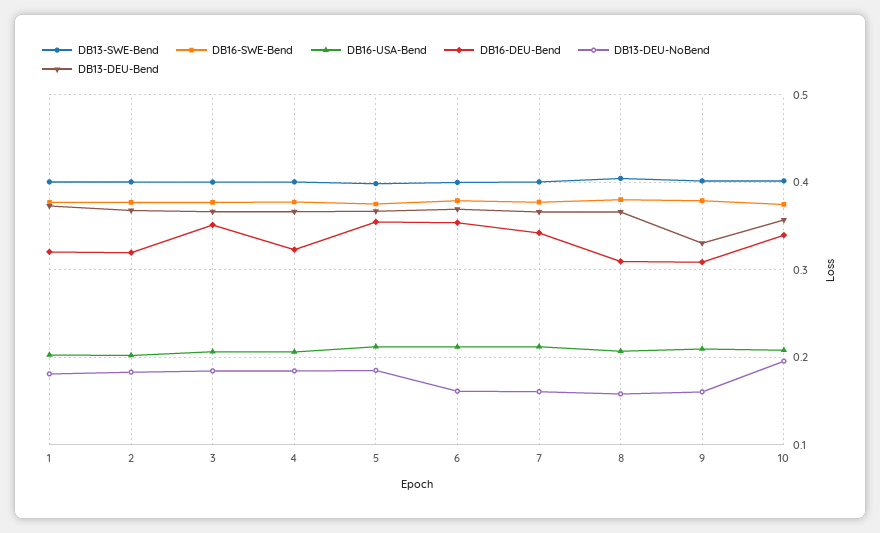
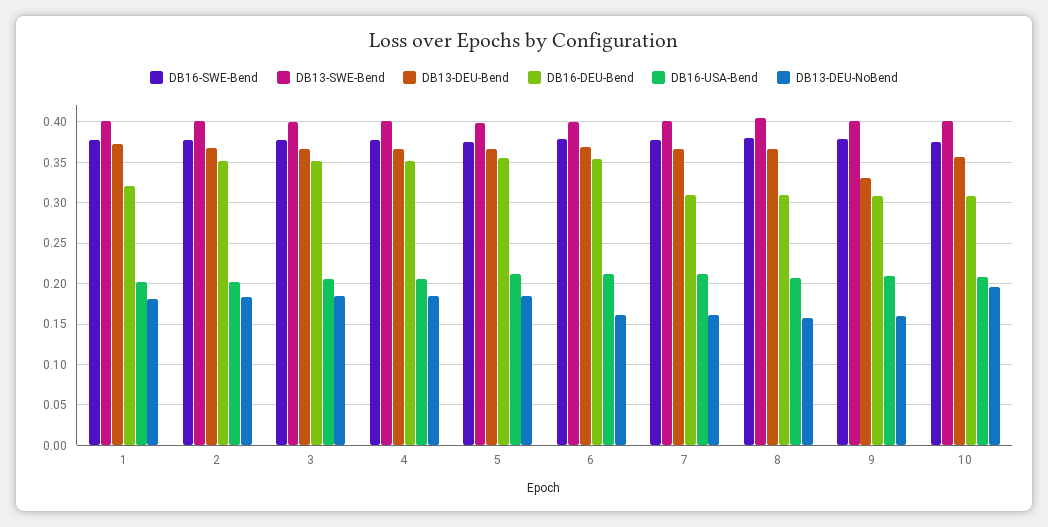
  {
    "DB13-SWE-Bend": {
      "1": 0.4,
      "2": 0.4,
      "3": 0.4,
      "4": 0.4,
      "5": 0.4,
      "6": 0.4,
      "7": 0.4,
      "8": 0.4,
      "9": 0.4,
      "10": 0.4
    },
    "DB16-SWE-Bend": {
      "1": 0.38,
      "2": 0.38,
      "3": 0.38,
      "4": 0.38,
      "5": 0.38,
      "6": 0.38,
      "7": 0.38,
      "8": 0.38,
      "9": 0.38,
      "10": 0.37
    },
    "DB16-USA-Bend": {
      "1": 0.2,
      "2": 0.2,
      "3": 0.21,
      "4": 0.21,
      "5": 0.21,
      "6": 0.21,
      "7": 0.21,
      "8": 0.21,
      "9": 0.21,
      "10": 0.21
    },
    "DB16-DEU-Bend": {
      "1": 0.32,
-     "2": 0.32,
+     "2": 0.35,
      "3": 0.35,
-     "4": 0.32,
+     "4": 0.35,
      "5": 0.35,
      "6": 0.35,
-     "7": 0.34,
+     "7": 0.31,
      "8": 0.31,
      "9": 0.31,
-     "10": 0.34
+     "10": 0.31
    },
    "DB13-DEU-NoBend": {
      "1": 0.18,
      "2": 0.18,
      "3": 0.18,
      "4": 0.18,
      "5": 0.19,
      "6": 0.16,
      "7": 0.16,
      "8": 0.16,
      "9": 0.16,
      "10": 0.2
    },
    "DB13-DEU-Bend": {
      "1": 0.37,
      "2": 0.37,
      "3": 0.37,
      "4": 0.37,
      "5": 0.37,
      "6": 0.37,
      "7": 0.37,
      "8": 0.37,
      "9": 0.33,
      "10": 0.36
    }
  }

